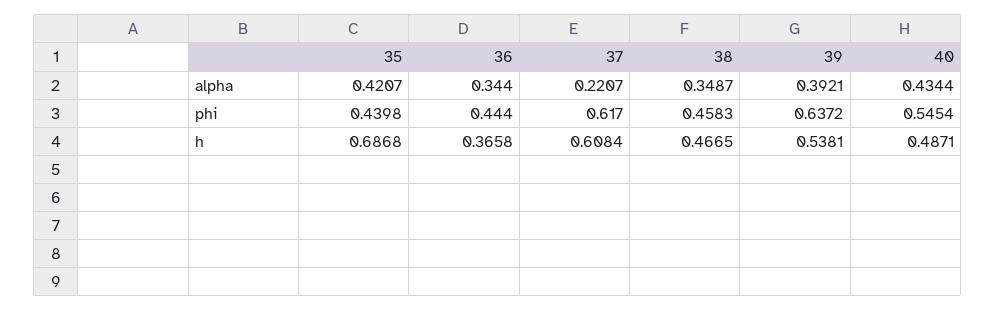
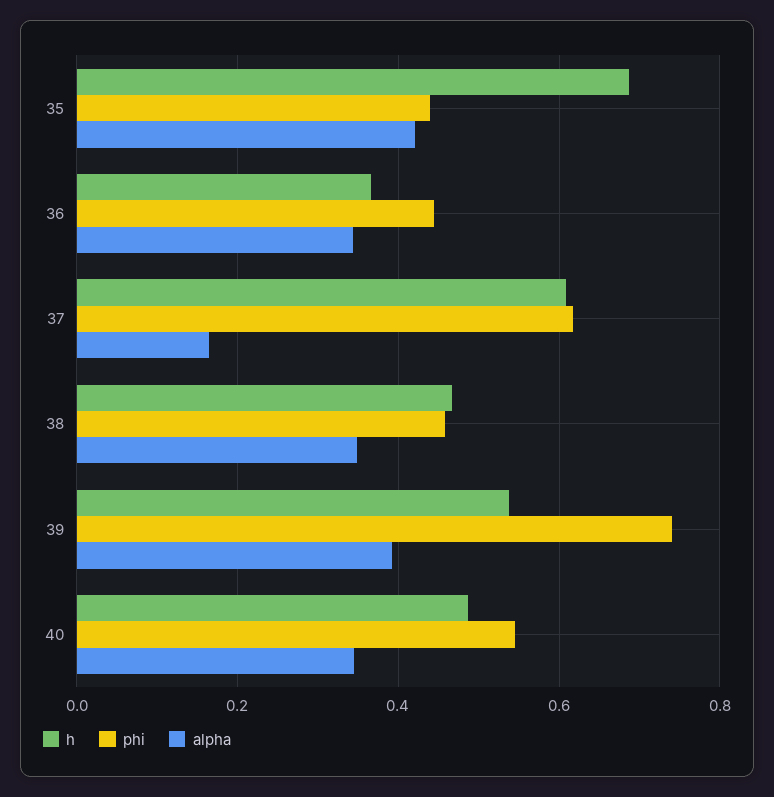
  {
    "alpha": {
      "35": 0.4207,
      "36": 0.344,
-     "37": 0.2207,
+     "37": 0.16,
      "38": 0.3487,
      "39": 0.3921,
-     "40": 0.4344
+     "40": 0.34
    },
    "phi": {
      "35": 0.4398,
      "36": 0.444,
      "37": 0.617,
      "38": 0.4583,
-     "39": 0.6372,
+     "39": 0.74,
      "40": 0.5454
    },
    "h": {
      "35": 0.6868,
      "36": 0.3658,
      "37": 0.6084,
      "38": 0.4665,
      "39": 0.5381,
      "40": 0.4871
    }
  }

